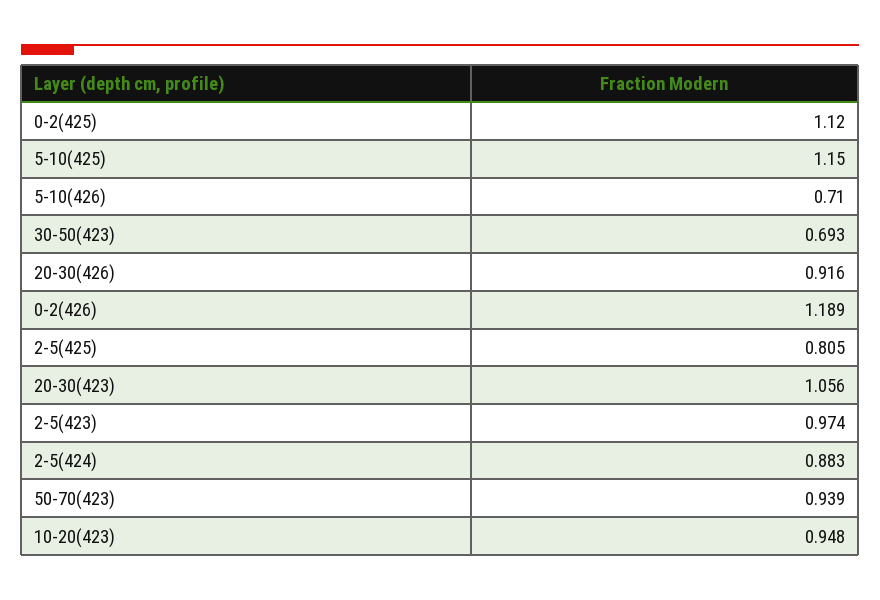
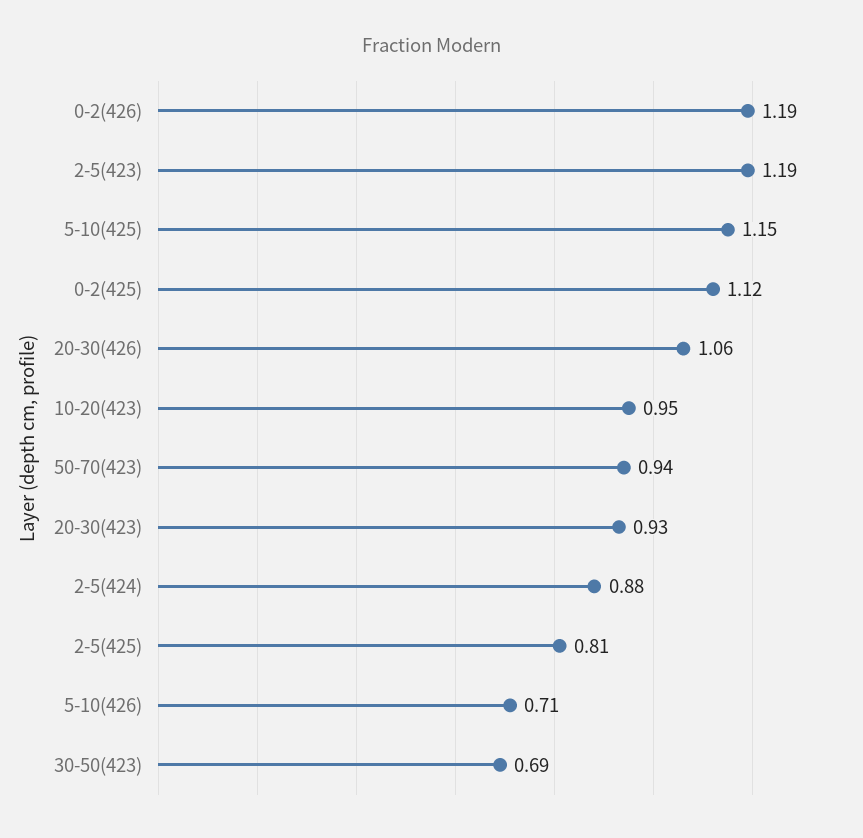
  {
    "0-2(425)": 1.12,
    "5-10(425)": 1.15,
    "5-10(426)": 0.71,
    "30-50(423)": 0.693,
-   "20-30(426)": 0.916,
+   "20-30(426)": 1.06,
    "0-2(426)": 1.189,
    "2-5(425)": 0.805,
-   "20-30(423)": 1.056,
+   "20-30(423)": 0.93,
-   "2-5(423)": 0.974,
+   "2-5(423)": 1.19,
    "2-5(424)": 0.883,
    "50-70(423)": 0.939,
    "10-20(423)": 0.948
  }

